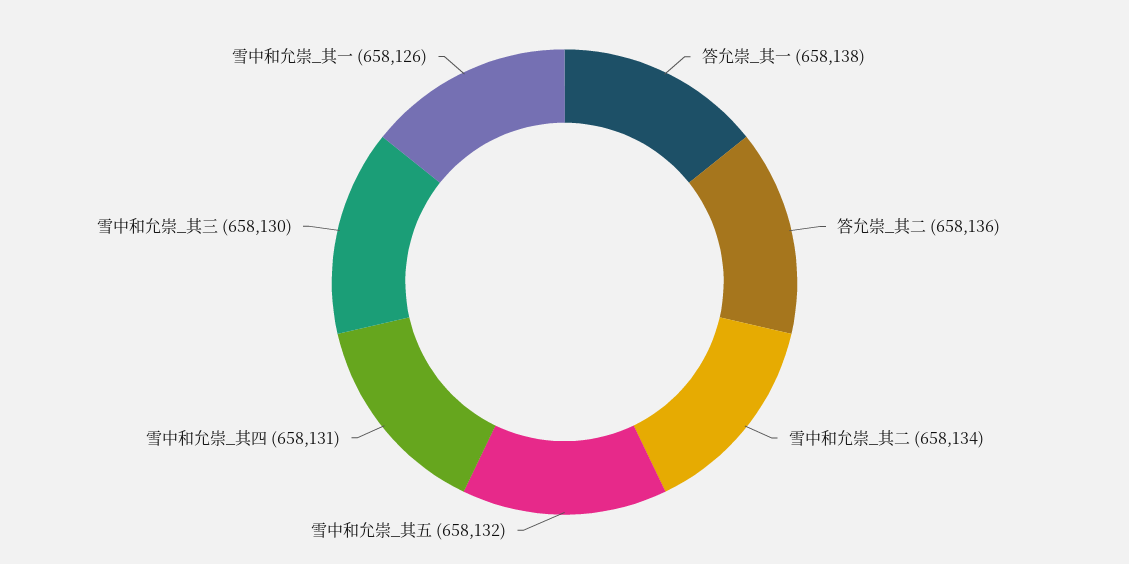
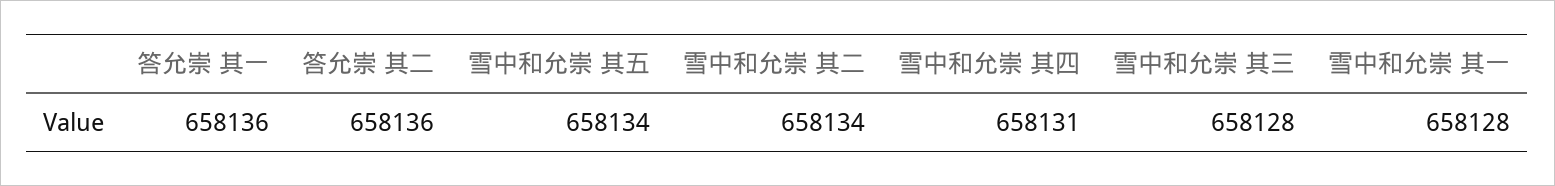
  {
-   "答允崇_其一": 658138,
+   "答允崇_其一": 658136,
    "答允崇_其二": 658136,
    "雪中和允崇_其二": 658134,
-   "雪中和允崇_其五": 658132,
+   "雪中和允崇_其五": 658134,
    "雪中和允崇_其四": 658131,
-   "雪中和允崇_其三": 658130,
+   "雪中和允崇_其三": 658128,
-   "雪中和允崇_其一": 658126
+   "雪中和允崇_其一": 658128
  }

